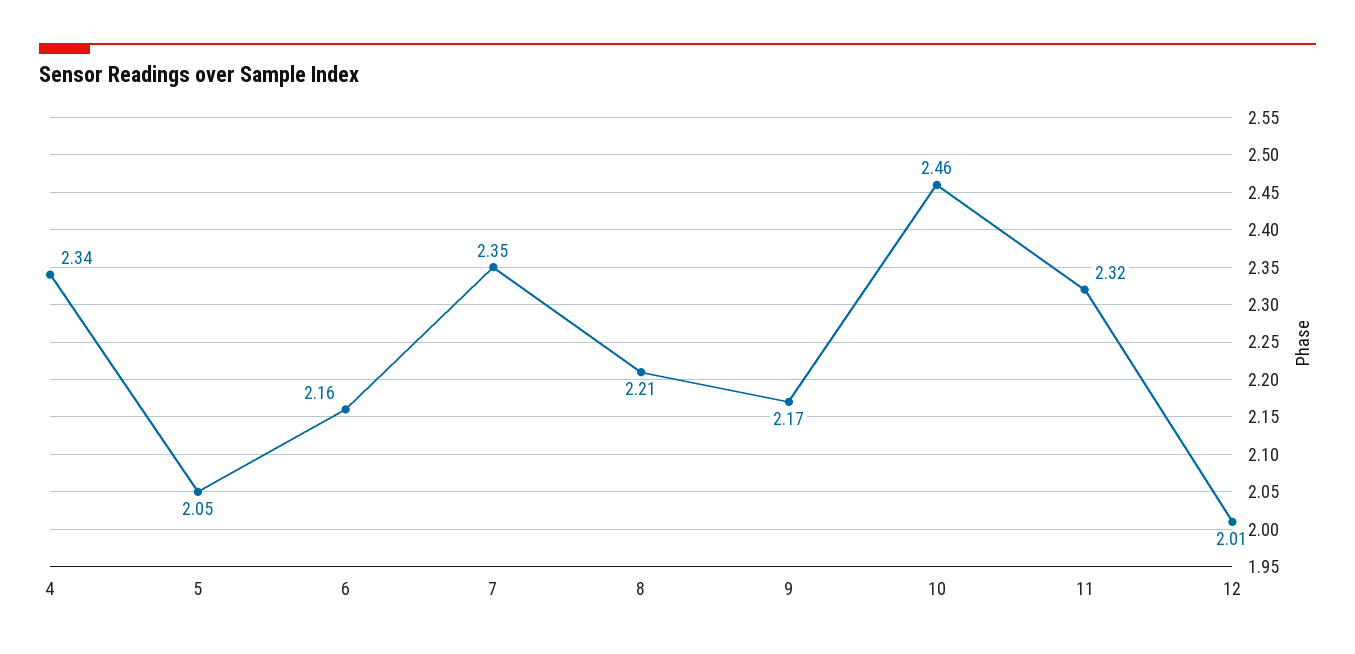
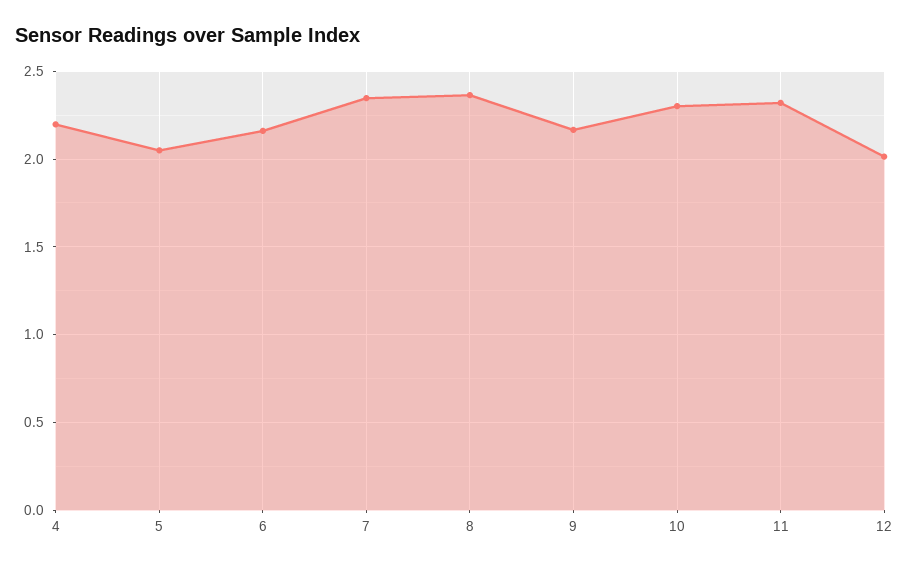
  {
-   "4": 2.34,
+   "4": 2.2,
    "5": 2.05,
    "6": 2.16,
    "7": 2.35,
-   "8": 2.21,
+   "8": 2.35,
    "9": 2.17,
-   "10": 2.46,
+   "10": 2.3,
    "11": 2.32,
    "12": 2.01
  }

